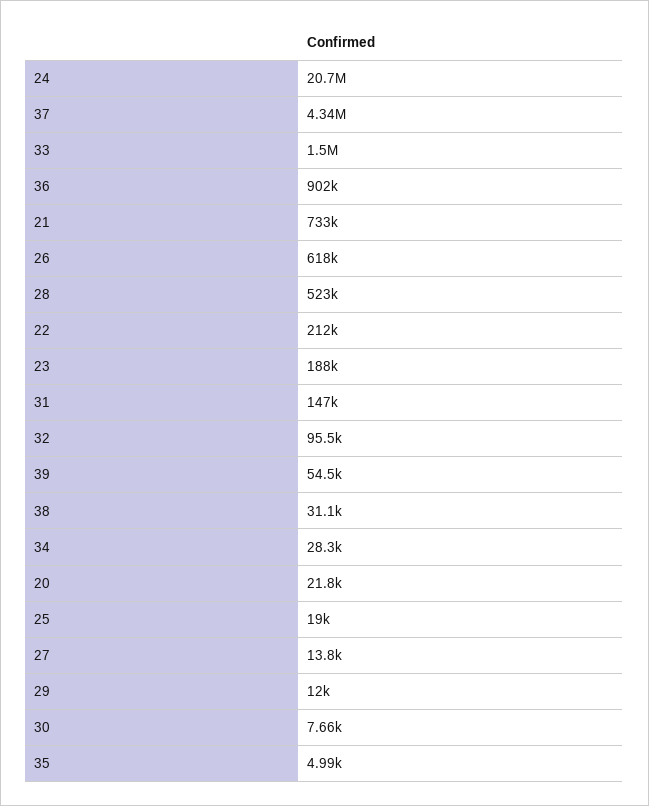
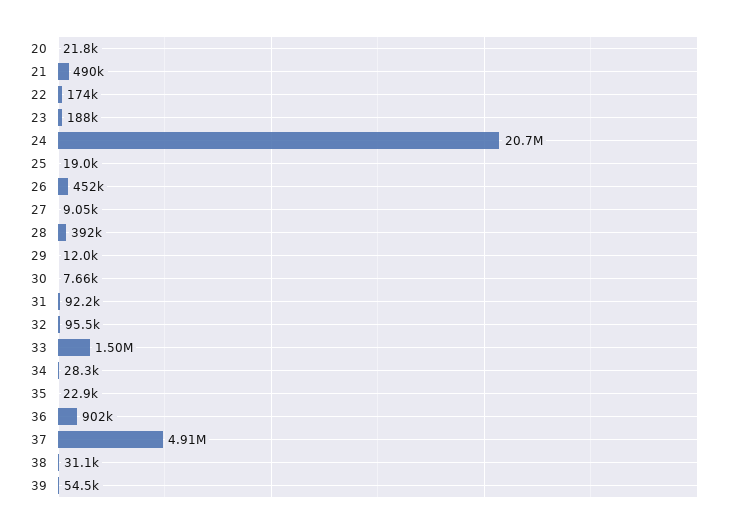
  {
    "24": 20700000,
-   "37": 4340000,
+   "37": 4910000,
    "33": 1500000,
    "36": 902000,
-   "21": 733000,
+   "21": 490000,
-   "26": 618000,
+   "26": 452000,
-   "28": 523000,
+   "28": 392000,
-   "22": 212000,
+   "22": 174000,
    "23": 188000,
-   "31": 147000,
+   "31": 92200,
    "32": 95500,
    "39": 54500,
    "38": 31100,
    "34": 28300,
    "20": 21800,
    "25": 19000,
-   "27": 13800,
+   "27": 9050,
    "29": 12000,
    "30": 7660,
-   "35": 4990
+   "35": 22900
  }

